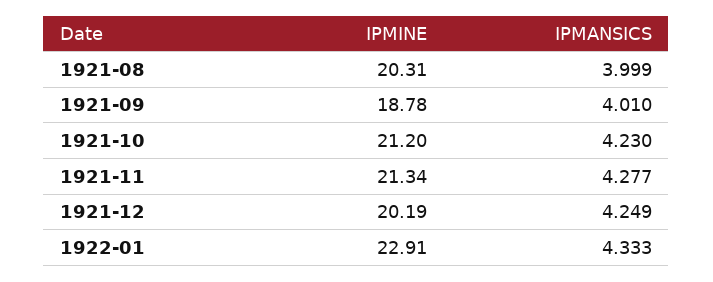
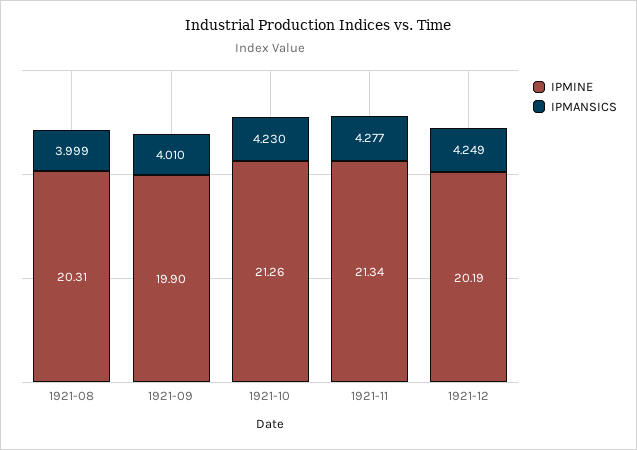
  {
    "IPMINE": {
      "1921-08": 20.31,
-     "1921-09": 18.78,
+     "1921-09": 19.9,
-     "1921-10": 21.2,
+     "1921-10": 21.26,
      "1921-11": 21.34,
-     "1921-12": 20.19,
+     "1921-12": 20.19
-     "1922-01": 22.91
    },
    "IPMANSICS": {
      "1921-08": 3.999,
      "1921-09": 4.01,
      "1921-10": 4.23,
      "1921-11": 4.277,
-     "1921-12": 4.249,
+     "1921-12": 4.249
-     "1922-01": 4.333
    }
  }

